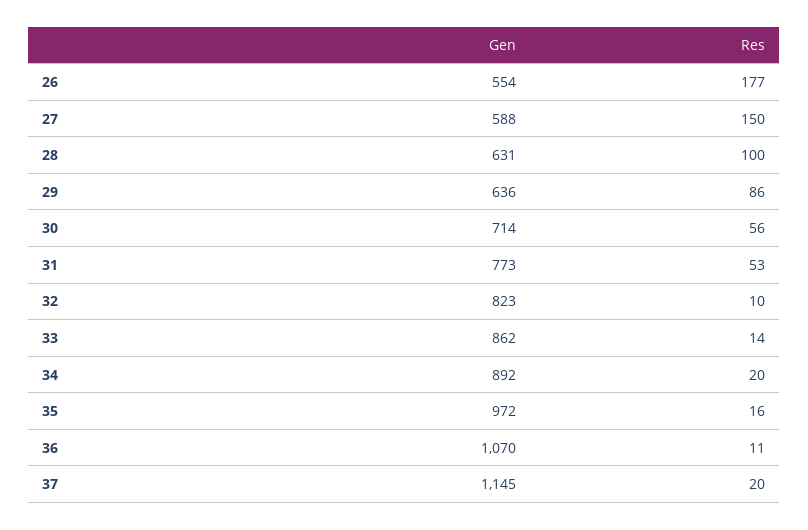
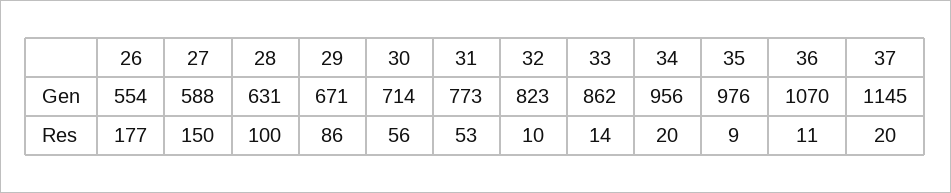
  {
    "Gen": {
      "26": 554,
      "27": 588,
      "28": 631,
-     "29": 636,
+     "29": 671,
      "30": 714,
      "31": 773,
      "32": 823,
      "33": 862,
-     "34": 892,
+     "34": 956,
-     "35": 972,
+     "35": 976,
      "36": 1070,
      "37": 1145
    },
    "Res": {
      "26": 177,
      "27": 150,
      "28": 100,
      "29": 86,
      "30": 56,
      "31": 53,
      "32": 10,
      "33": 14,
      "34": 20,
-     "35": 16,
+     "35": 9,
      "36": 11,
      "37": 20
    }
  }

